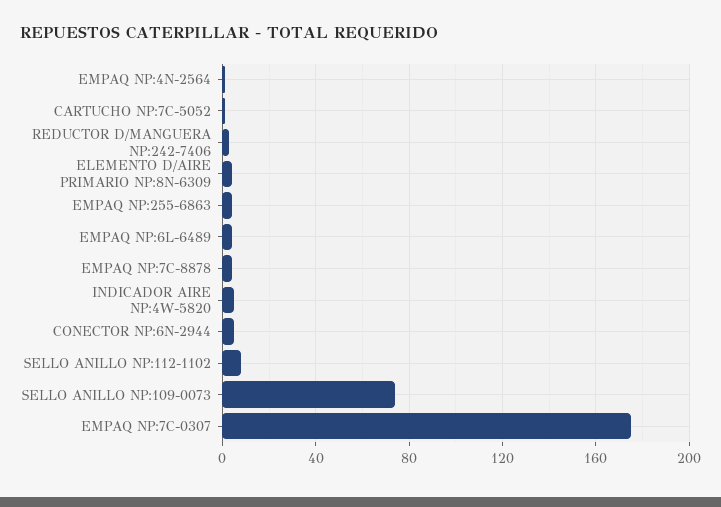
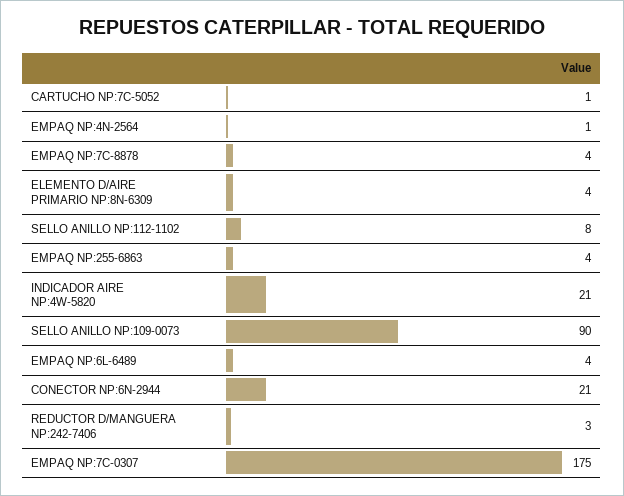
  {
    "EMPAQ NP:4N-2564": 1,
    "CARTUCHO NP:7C-5052": 1,
    "REDUCTOR D/MANGUERA NP:242-7406": 3,
    "ELEMENTO D/AIRE PRIMARIO NP:8N-6309": 4,
    "EMPAQ NP:255-6863": 4,
    "EMPAQ NP:6L-6489": 4,
    "EMPAQ NP:7C-8878": 4,
-   "INDICADOR AIRE NP:4W-5820": 5,
+   "INDICADOR AIRE NP:4W-5820": 21,
-   "CONECTOR NP:6N-2944": 5,
+   "CONECTOR NP:6N-2944": 21,
    "SELLO ANILLO NP:112-1102": 8,
-   "SELLO ANILLO NP:109-0073": 75,
+   "SELLO ANILLO NP:109-0073": 90,
    "EMPAQ NP:7C-0307": 175
  }

